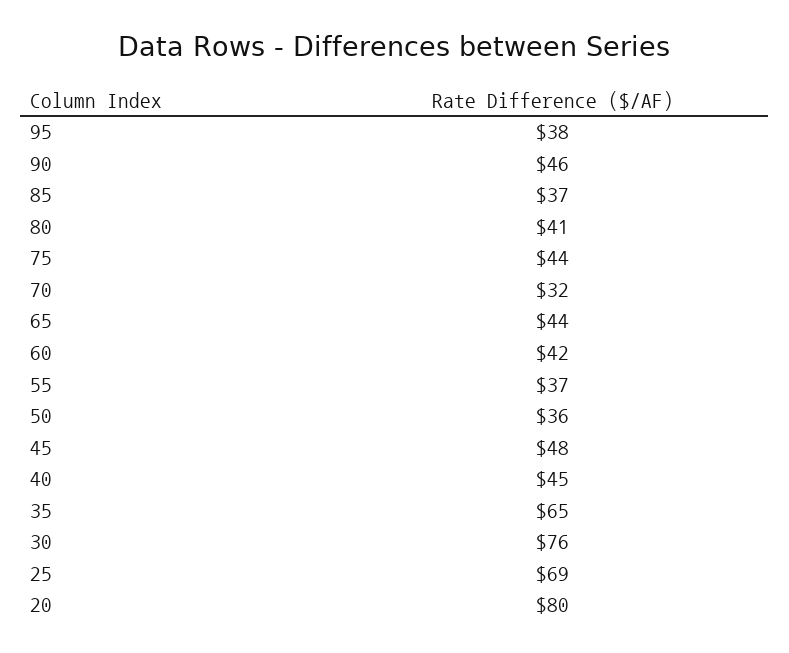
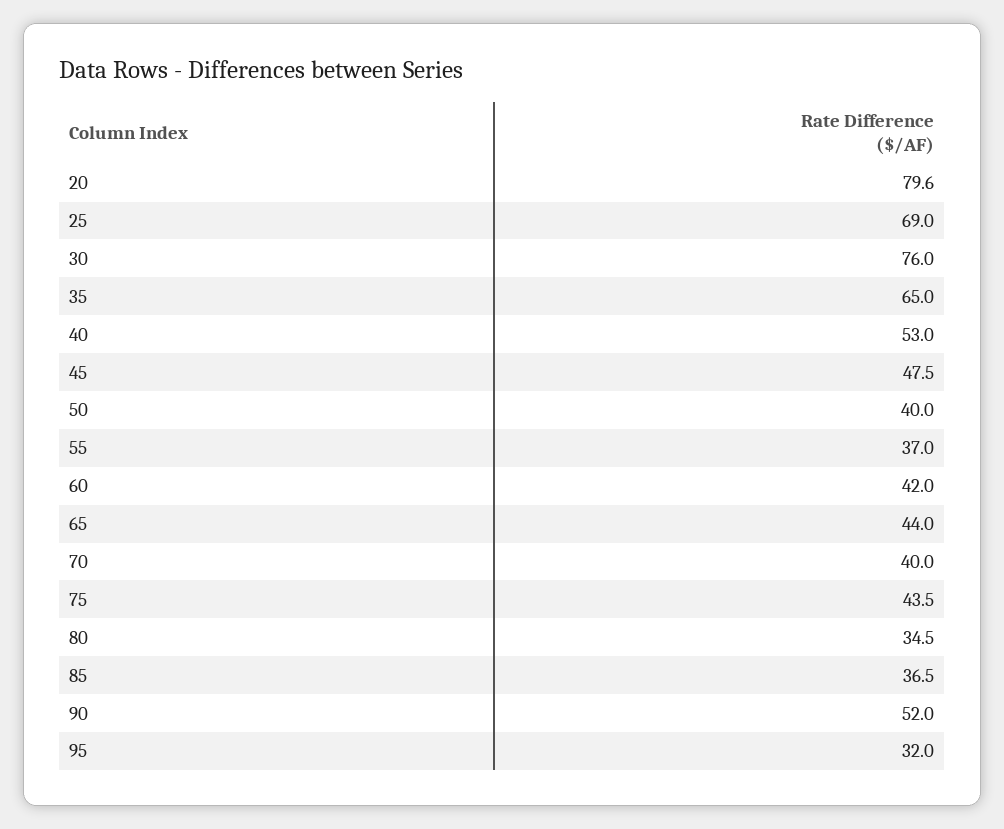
  {
-   "95": 38,
+   "95": 32,
-   "90": 46,
+   "90": 52,
    "85": 36.5,
-   "80": 41,
+   "80": 34.5,
    "75": 43.5,
-   "70": 32,
+   "70": 40,
    "65": 44,
    "60": 42,
    "55": 37,
-   "50": 36,
+   "50": 40,
    "45": 47.5,
-   "40": 45,
+   "40": 53,
    "35": 65,
    "30": 76,
    "25": 69,
    "20": 79.6
  }

